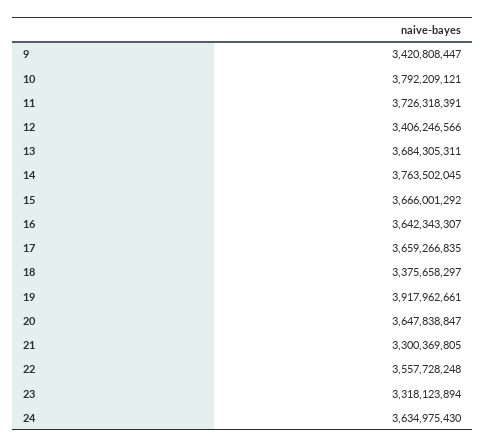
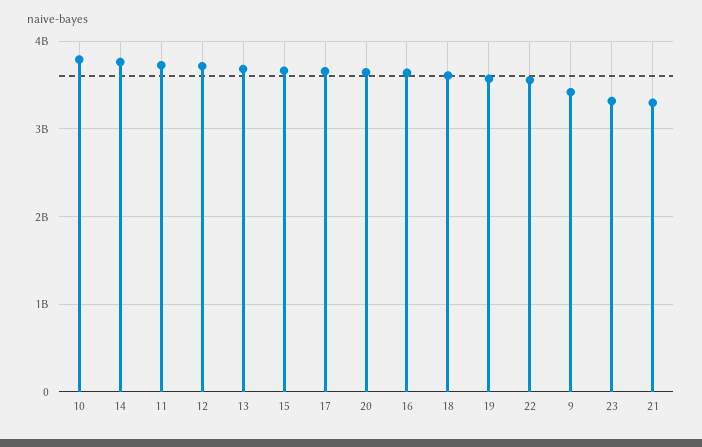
  {
    "9": 3420808447,
    "10": 3792209121,
    "11": 3726318391,
-   "12": 3406246566,
+   "12": 3700000000,
    "13": 3684305311,
    "14": 3763502045,
    "15": 3666001292,
    "16": 3642343307,
    "17": 3659266835,
-   "18": 3375658297,
+   "18": 3600000000,
-   "19": 3917962661,
+   "19": 3600000000,
    "20": 3647838847,
    "21": 3300369805,
    "22": 3557728248,
-   "23": 3318123894,
+   "23": 3318123894
-   "24": 3634975430
  }

